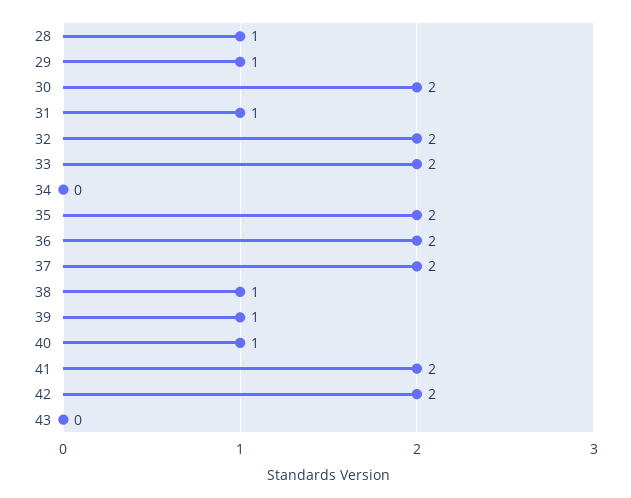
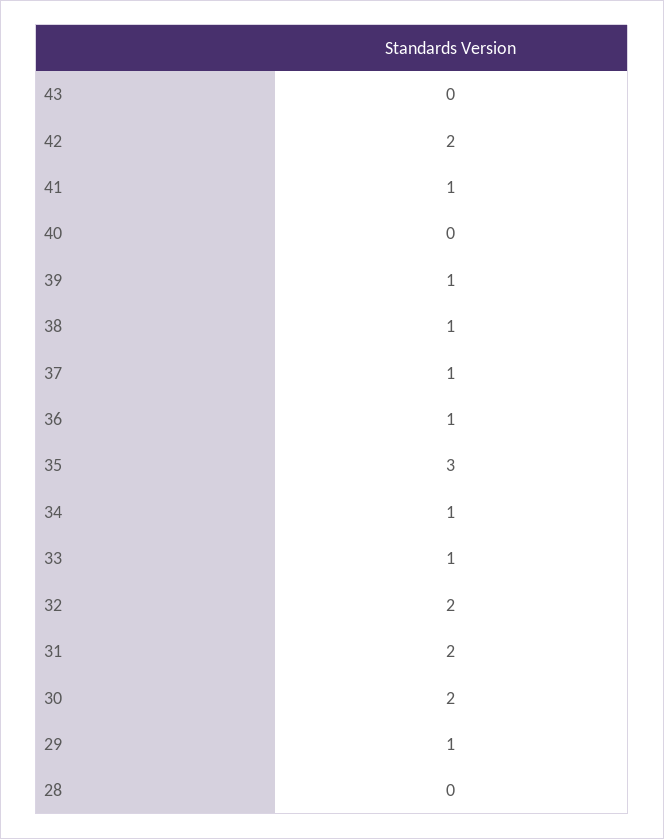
  {
-   "28": 1,
+   "28": 0,
    "29": 1,
    "30": 2,
-   "31": 1,
+   "31": 2,
    "32": 2,
-   "33": 2,
+   "33": 1,
-   "34": 0,
+   "34": 1,
-   "35": 2,
+   "35": 3,
-   "36": 2,
+   "36": 1,
-   "37": 2,
+   "37": 1,
    "38": 1,
    "39": 1,
-   "40": 1,
+   "40": 0,
-   "41": 2,
+   "41": 1,
    "42": 2,
    "43": 0
  }

